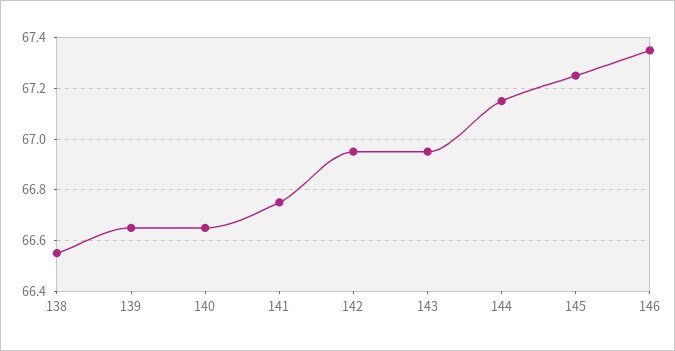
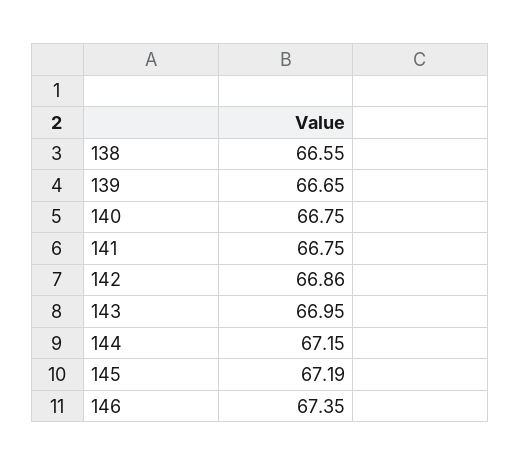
  {
    "138": 66.55,
    "139": 66.65,
-   "140": 66.65,
+   "140": 66.75,
    "141": 66.75,
-   "142": 66.95,
+   "142": 66.86,
    "143": 66.95,
    "144": 67.15,
-   "145": 67.25,
+   "145": 67.19,
    "146": 67.35
  }

